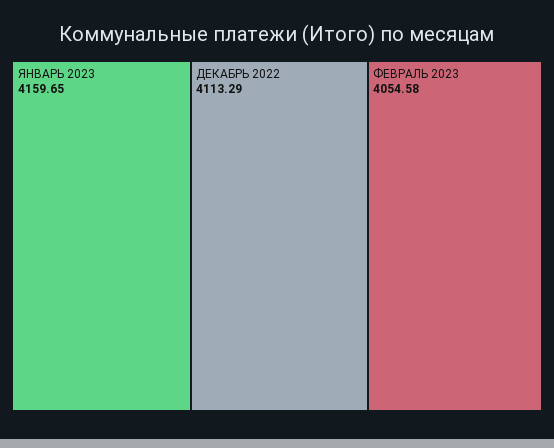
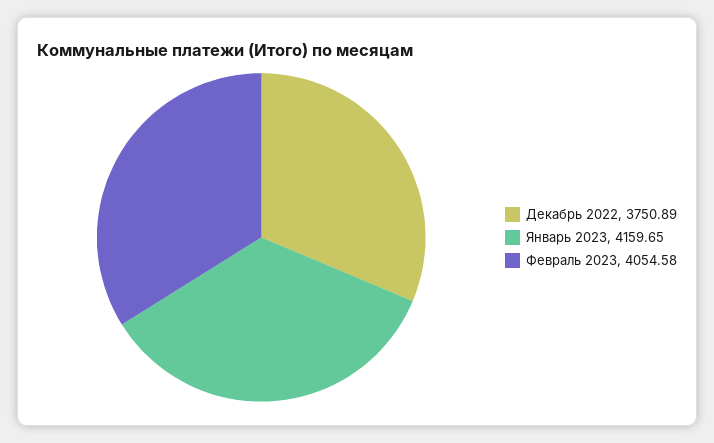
  {
    "ЯНВАРЬ 2023": 4159.65,
-   "ДЕКАБРЬ 2022": 4113.29,
+   "ДЕКАБРЬ 2022": 3750.89,
    "ФЕВРАЛЬ 2023": 4054.58
  }

